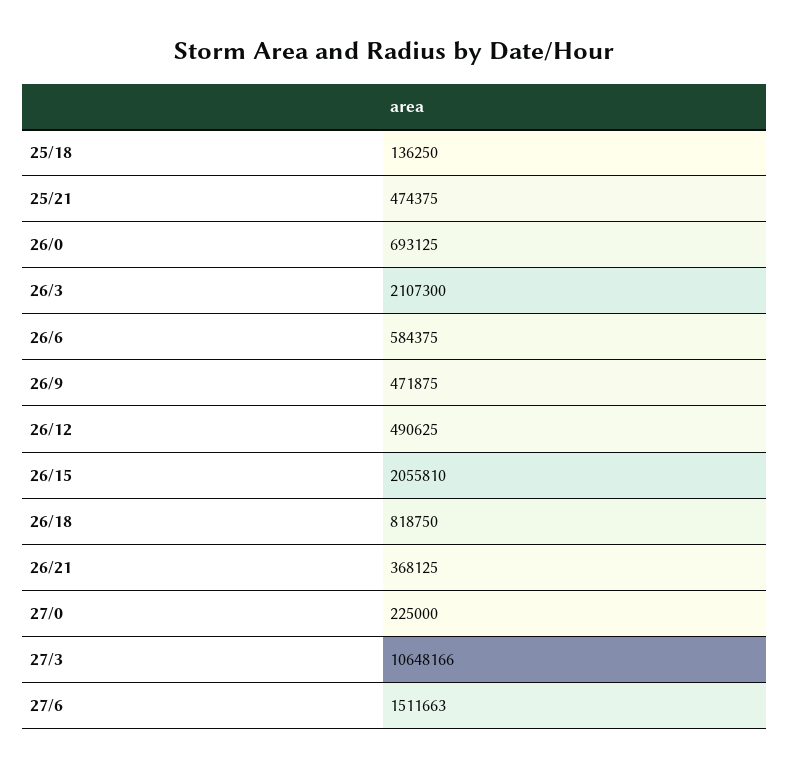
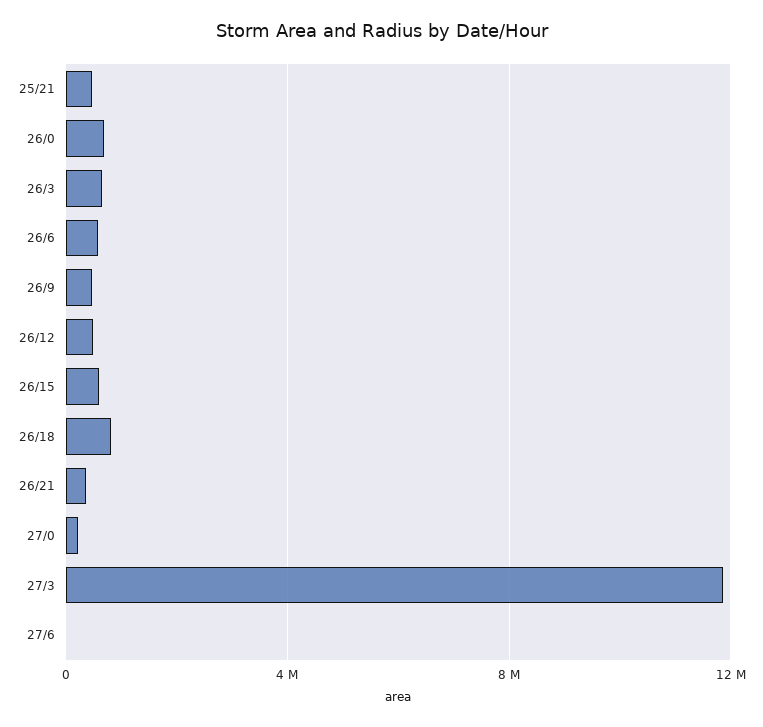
  {
-   "25/18": 136250,
    "25/21": 474375,
    "26/0": 693125,
-   "26/3": 2107300,
+   "26/3": 500000,
    "26/6": 584375,
    "26/9": 471875,
    "26/12": 490625,
-   "26/15": 2055810,
+   "26/15": 500000,
    "26/18": 818750,
    "26/21": 368125,
    "27/0": 225000,
-   "27/3": 10648166,
+   "27/3": 12000000,
-   "27/6": 1511663
+   "27/6": 0
  }

